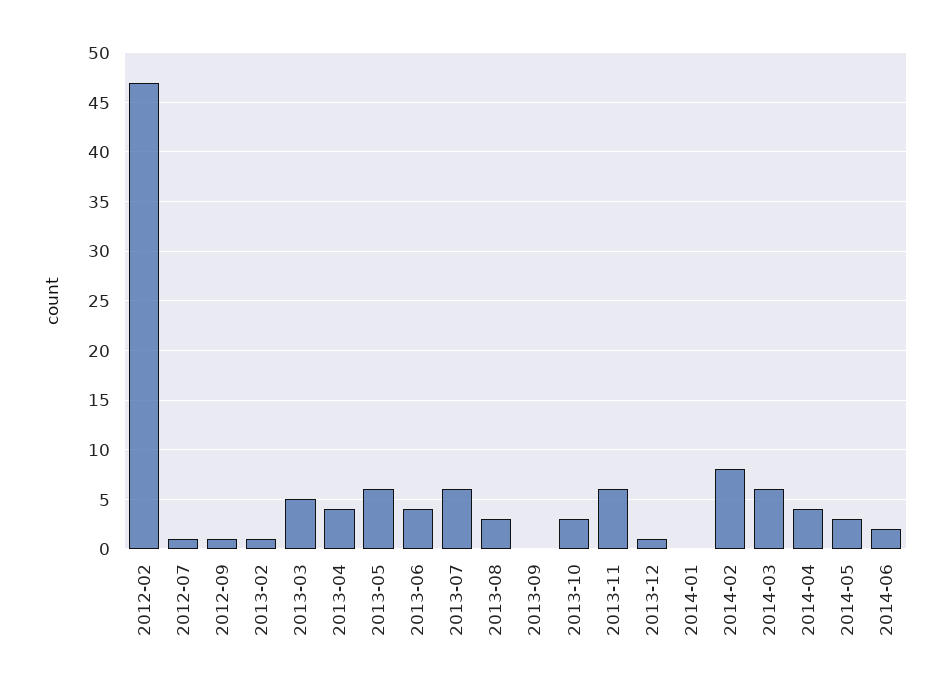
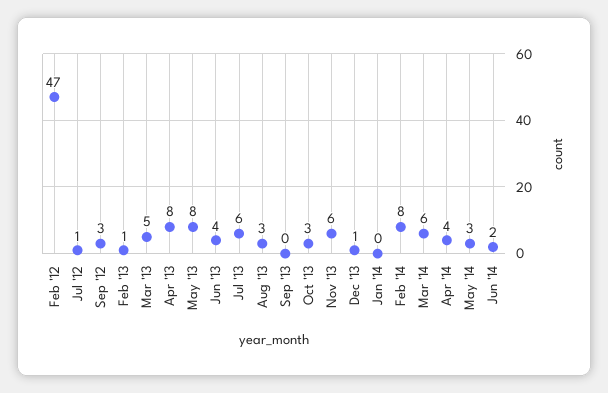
  {
    "2012-02": 47,
    "2012-07": 1,
-   "2012-09": 1,
+   "2012-09": 3,
    "2013-02": 1,
    "2013-03": 5,
-   "2013-04": 4,
+   "2013-04": 8,
-   "2013-05": 6,
+   "2013-05": 8,
    "2013-06": 4,
    "2013-07": 6,
    "2013-08": 3,
    "2013-09": 0,
    "2013-10": 3,
    "2013-11": 6,
    "2013-12": 1,
    "2014-01": 0,
    "2014-02": 8,
    "2014-03": 6,
    "2014-04": 4,
    "2014-05": 3,
    "2014-06": 2
  }

